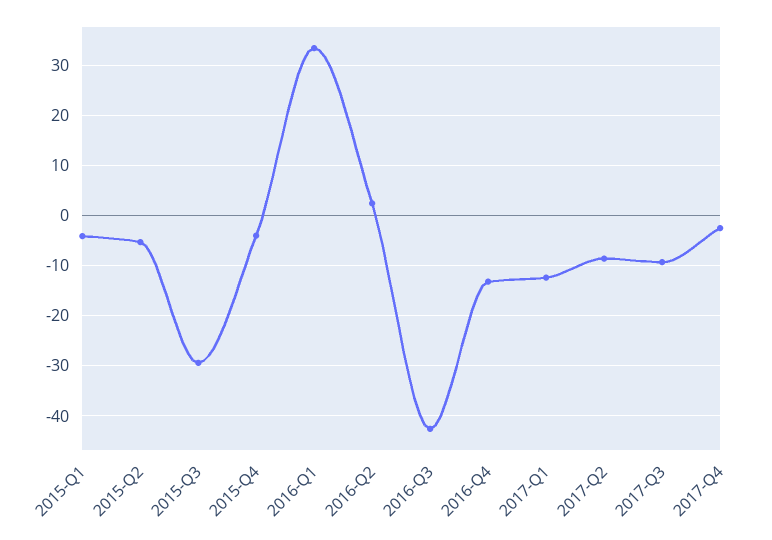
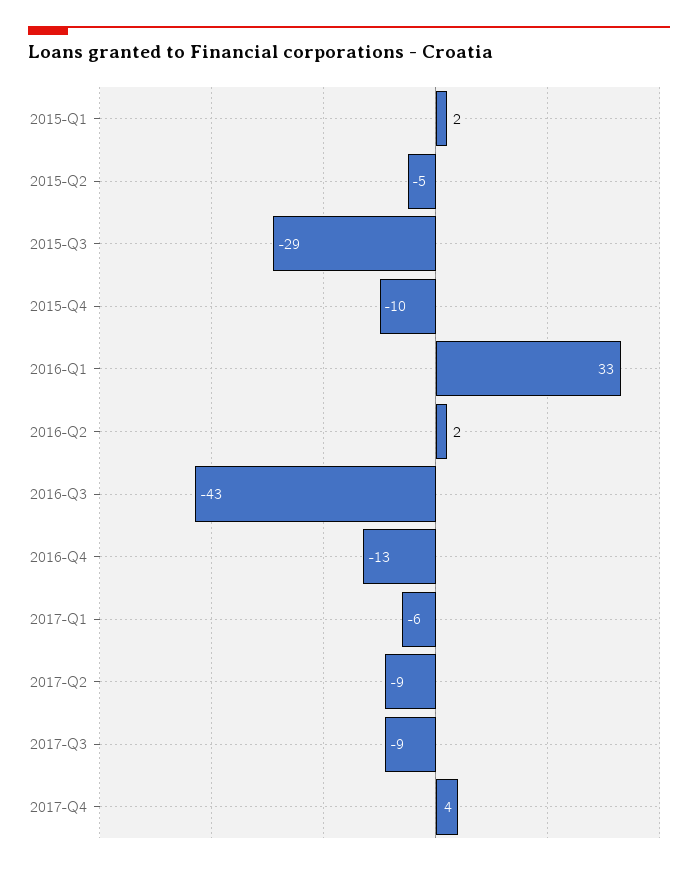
  {
-   "2015-Q1": -4,
+   "2015-Q1": 2,
    "2015-Q2": -5,
    "2015-Q3": -29,
-   "2015-Q4": -4,
+   "2015-Q4": -10,
    "2016-Q1": 33,
    "2016-Q2": 2,
    "2016-Q3": -43,
    "2016-Q4": -13,
-   "2017-Q1": -12,
+   "2017-Q1": -6,
    "2017-Q2": -9,
    "2017-Q3": -9,
-   "2017-Q4": -2
+   "2017-Q4": 4
  }

